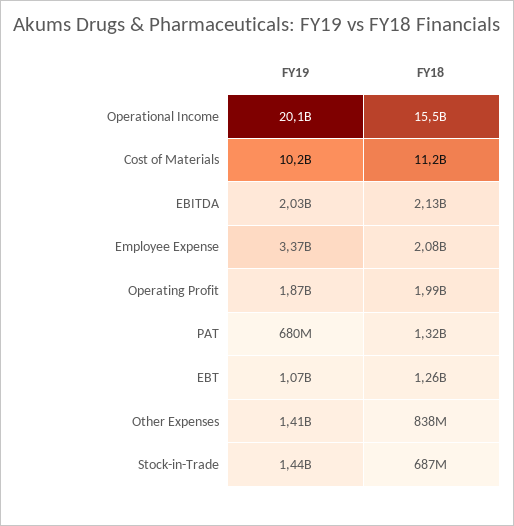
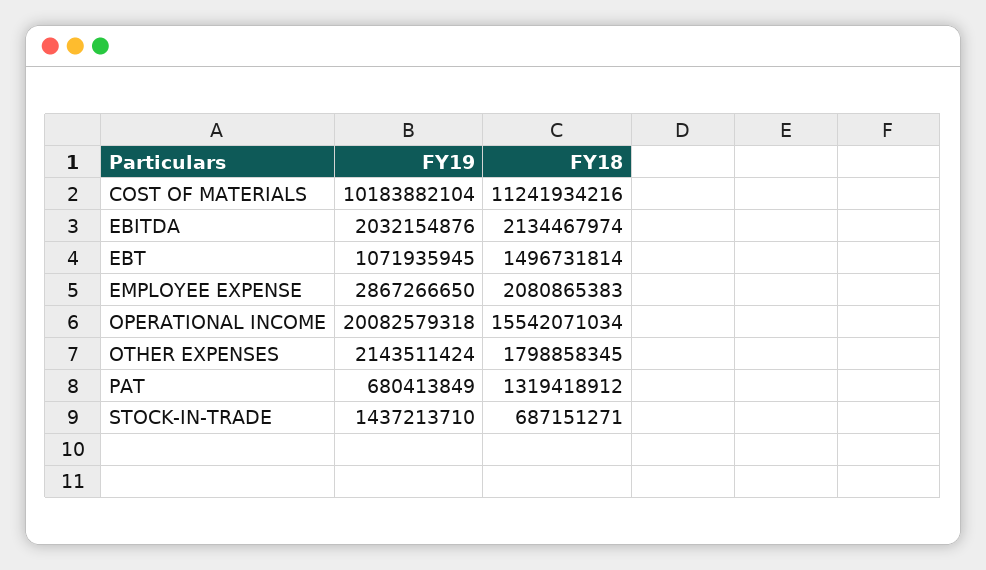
  {
    "FY19": {
      "Operational Income": 20082579318,
      "Cost of Materials": 10183882104,
      "EBITDA": 2032154876,
-     "Employee Expense": 3370000000,
+     "Employee Expense": 2867266650,
-     "Operating Profit": 1870000000,
      "PAT": 680413849,
      "EBT": 1071935945,
-     "Other Expenses": 1410000000,
+     "Other Expenses": 2143511424,
      "Stock-in-Trade": 1437213710
    },
    "FY18": {
      "Operational Income": 15542071034,
      "Cost of Materials": 11241934216,
      "EBITDA": 2134467974,
      "Employee Expense": 2080865383,
-     "Operating Profit": 1990000000,
      "PAT": 1319418912,
-     "EBT": 1260000000,
+     "EBT": 1496731814,
-     "Other Expenses": 838000000,
+     "Other Expenses": 1798858345,
      "Stock-in-Trade": 687151271
    }
  }

